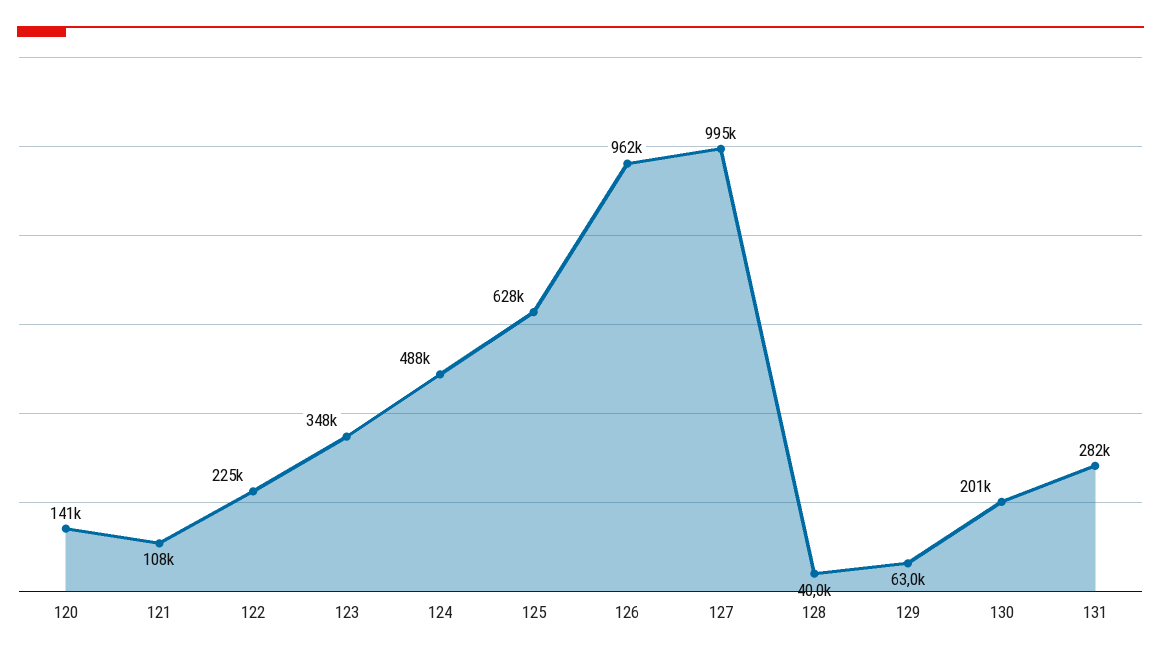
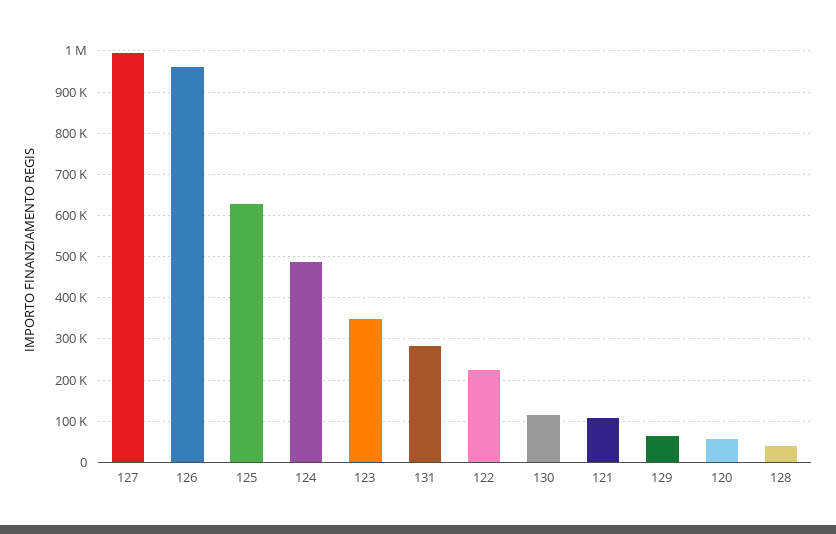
  {
-   "120": 141000,
+   "120": 60000,
    "121": 108000,
    "122": 225000,
    "123": 348000,
    "124": 488000,
    "125": 628000,
    "126": 962000,
    "127": 995000,
    "128": 40000,
    "129": 63000,
-   "130": 201000,
+   "130": 120000,
    "131": 282000
  }

